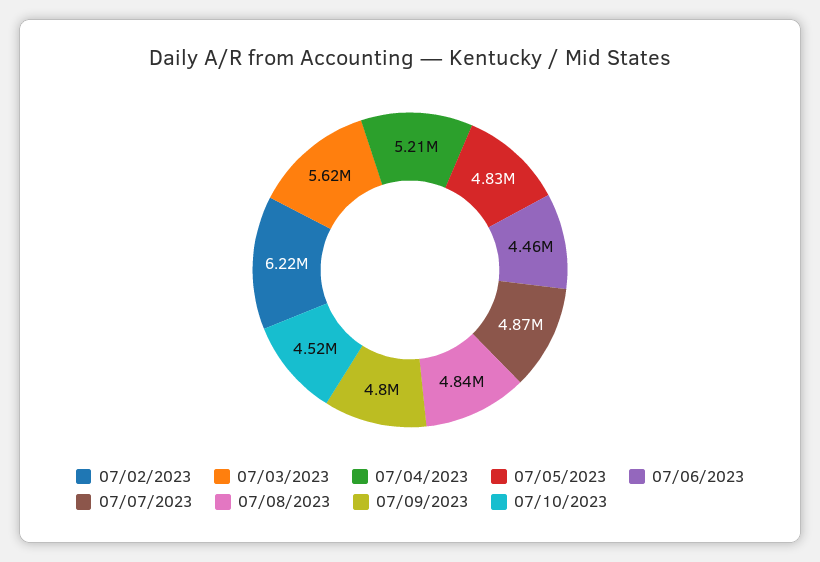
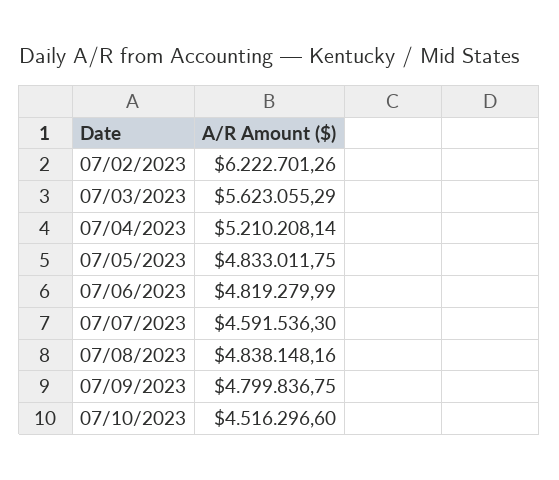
  {
    "07/02/2023": 6222701.26,
    "07/03/2023": 5623055.29,
    "07/04/2023": 5210208.14,
    "07/05/2023": 4833011.75,
-   "07/06/2023": 4460000,
+   "07/06/2023": 4819279.99,
-   "07/07/2023": 4870000,
+   "07/07/2023": 4591536.3,
    "07/08/2023": 4838148.16,
    "07/09/2023": 4799836.75,
    "07/10/2023": 4516296.6
  }

